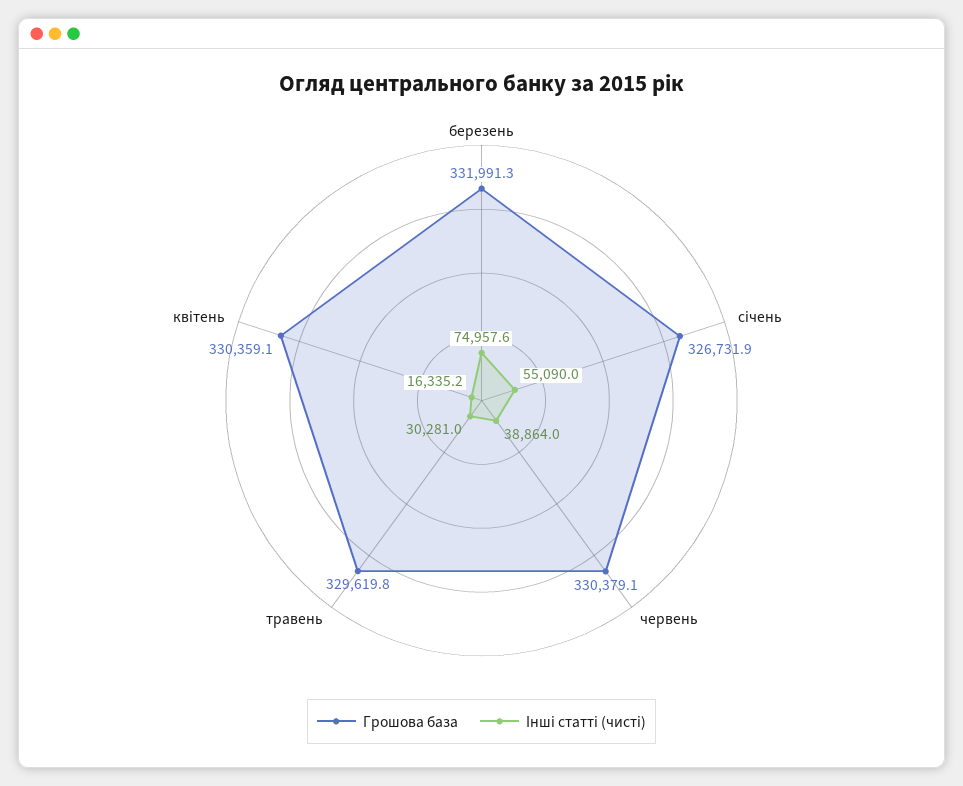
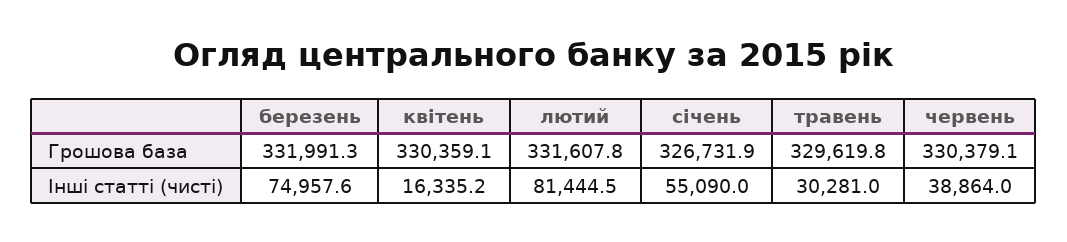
  {
    "Грошова база": {
      "березень": 331991.3,
      "січень": 326731.9,
      "червень": 330379.1,
      "травень": 329619.8,
-     "квітень": 330359.1
+     "квітень": 330359.1,
+     "лютий": 331607.8
    },
    "Інші статті (чисті)": {
      "березень": 74957.6,
      "січень": 55090,
      "червень": 38864,
      "травень": 30281,
-     "квітень": 16335.2
+     "квітень": 16335.2,
+     "лютий": 81444.5
    }
  }

